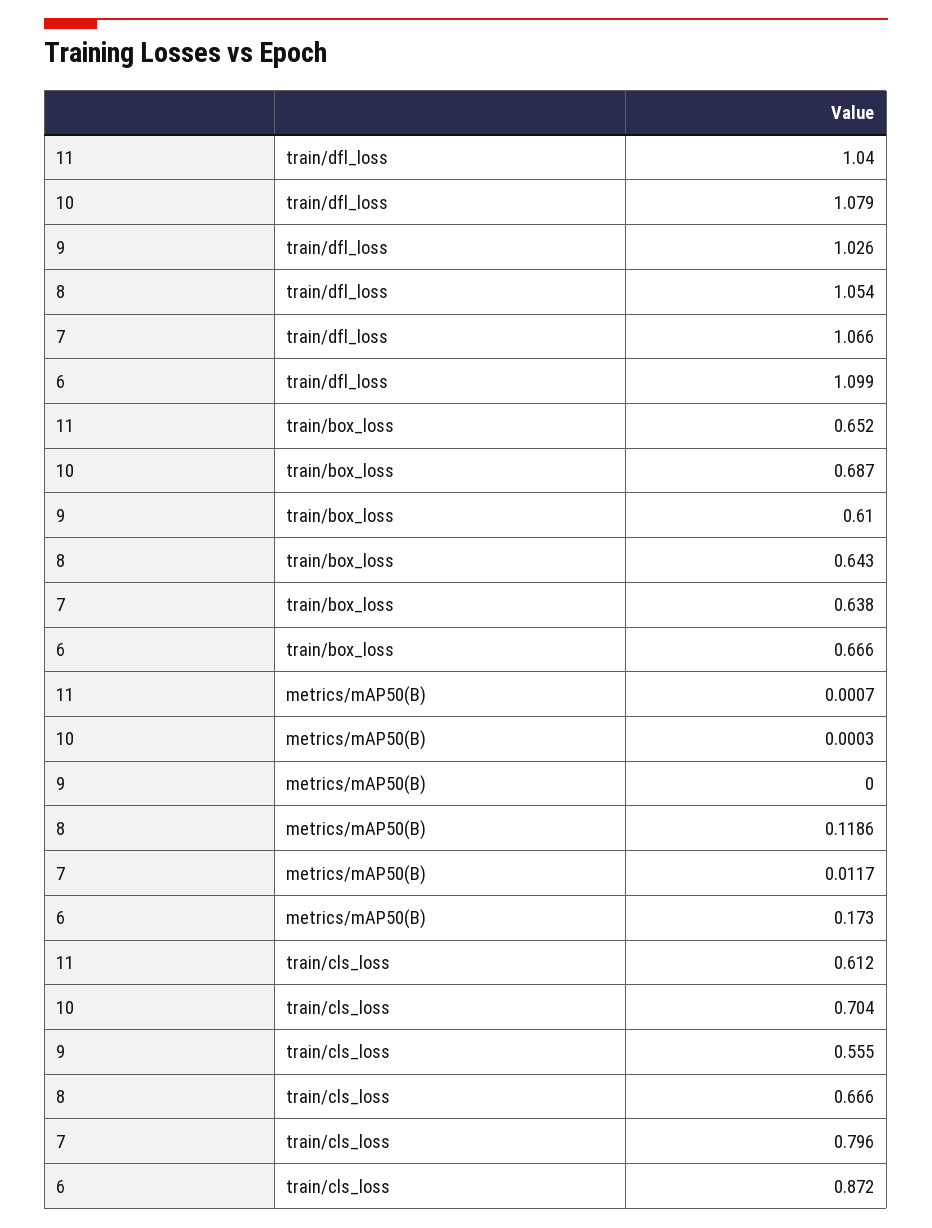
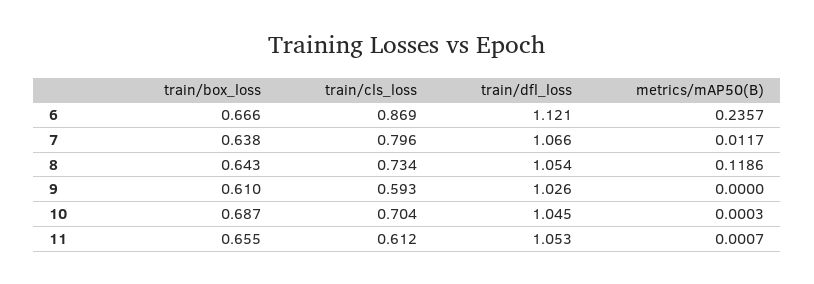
  {
    "11": {
-     "train/dfl_loss": 1.04,
+     "train/dfl_loss": 1.053,
-     "train/box_loss": 0.652,
+     "train/box_loss": 0.655,
      "metrics/mAP50(B)": 0.0007,
      "train/cls_loss": 0.612
    },
    "10": {
-     "train/dfl_loss": 1.079,
+     "train/dfl_loss": 1.045,
      "train/box_loss": 0.687,
      "metrics/mAP50(B)": 0.0003,
      "train/cls_loss": 0.704
    },
    "9": {
      "train/dfl_loss": 1.026,
      "train/box_loss": 0.61,
      "metrics/mAP50(B)": 0,
-     "train/cls_loss": 0.555
+     "train/cls_loss": 0.593
    },
    "8": {
      "train/dfl_loss": 1.054,
      "train/box_loss": 0.643,
      "metrics/mAP50(B)": 0.1186,
-     "train/cls_loss": 0.666
+     "train/cls_loss": 0.734
    },
    "7": {
      "train/dfl_loss": 1.066,
      "train/box_loss": 0.638,
      "metrics/mAP50(B)": 0.0117,
      "train/cls_loss": 0.796
    },
    "6": {
-     "train/dfl_loss": 1.099,
+     "train/dfl_loss": 1.121,
      "train/box_loss": 0.666,
-     "metrics/mAP50(B)": 0.173,
+     "metrics/mAP50(B)": 0.2357,
-     "train/cls_loss": 0.872
+     "train/cls_loss": 0.869
    }
  }

